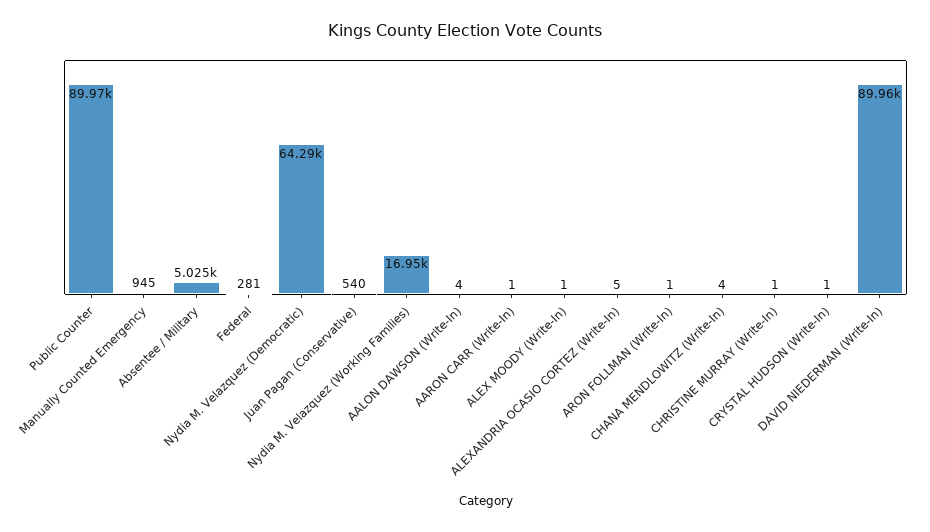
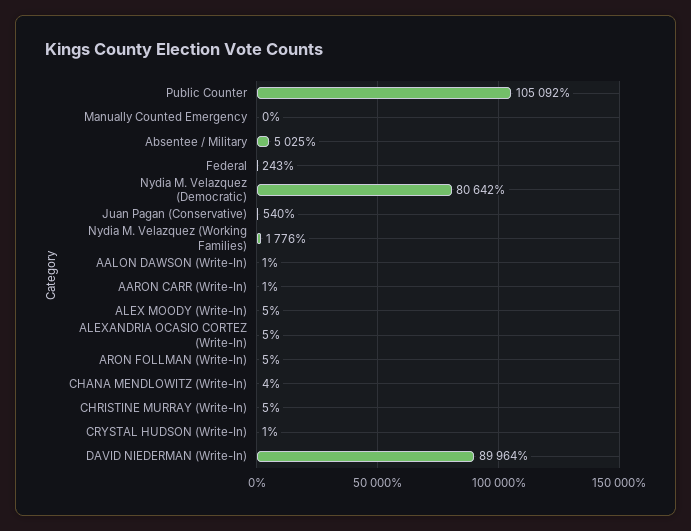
  {
-   "Public Counter": 89970,
+   "Public Counter": 105092,
-   "Manually Counted Emergency": 945,
+   "Manually Counted Emergency": 0,
    "Absentee / Military": 5025,
-   "Federal": 281,
+   "Federal": 243,
-   "Nydia M. Velazquez (Democratic)": 64290,
+   "Nydia M. Velazquez (Democratic)": 80642,
    "Juan Pagan (Conservative)": 540,
-   "Nydia M. Velazquez (Working Families)": 16950,
+   "Nydia M. Velazquez (Working Families)": 1776,
-   "AALON DAWSON (Write-In)": 4,
+   "AALON DAWSON (Write-In)": 1,
    "AARON CARR (Write-In)": 1,
-   "ALEX MOODY (Write-In)": 1,
+   "ALEX MOODY (Write-In)": 5,
    "ALEXANDRIA OCASIO CORTEZ (Write-In)": 5,
-   "ARON FOLLMAN (Write-In)": 1,
+   "ARON FOLLMAN (Write-In)": 5,
    "CHANA MENDLOWITZ (Write-In)": 4,
-   "CHRISTINE MURRAY (Write-In)": 1,
+   "CHRISTINE MURRAY (Write-In)": 5,
    "CRYSTAL HUDSON (Write-In)": 1,
    "DAVID NIEDERMAN (Write-In)": 89964
  }

